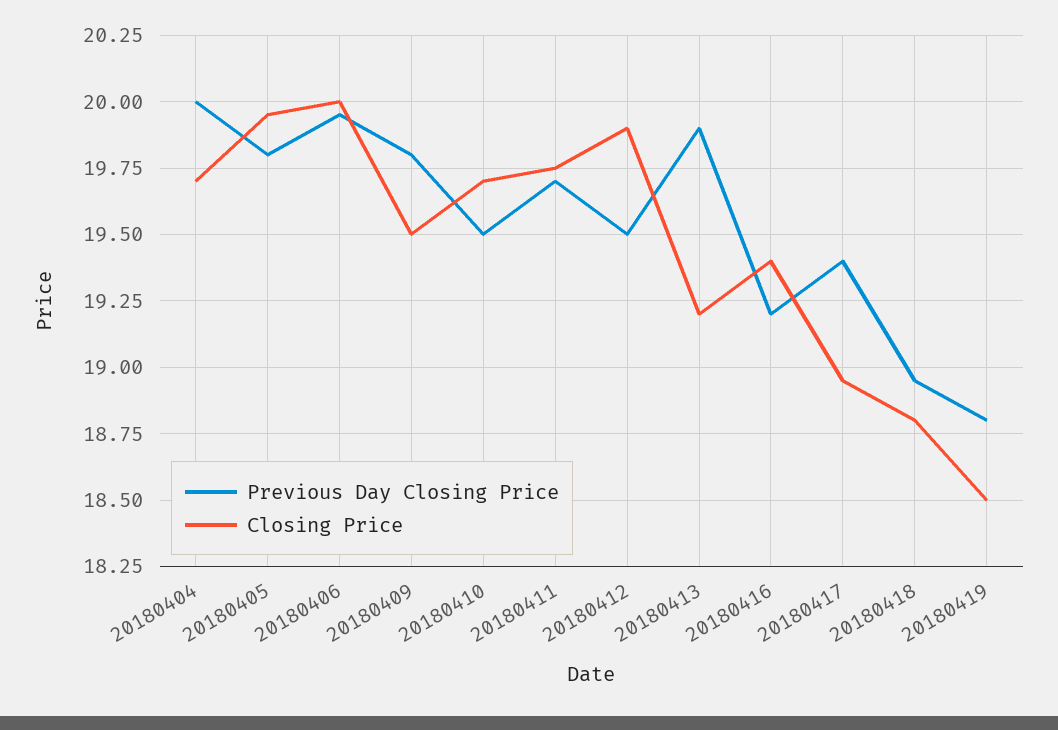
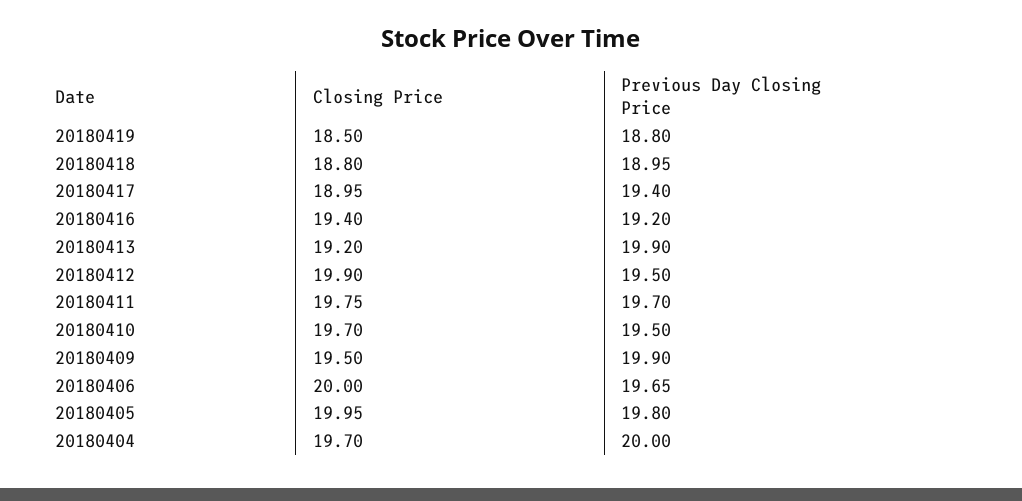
  {
    "Previous Day Closing Price": {
      "20180404": 20,
      "20180405": 19.8,
-     "20180406": 19.95,
+     "20180406": 19.65,
-     "20180409": 19.8,
+     "20180409": 19.9,
      "20180410": 19.5,
      "20180411": 19.7,
      "20180412": 19.5,
      "20180413": 19.9,
      "20180416": 19.2,
      "20180417": 19.4,
      "20180418": 18.95,
      "20180419": 18.8
    },
    "Closing Price": {
      "20180404": 19.7,
      "20180405": 19.95,
      "20180406": 20,
      "20180409": 19.5,
      "20180410": 19.7,
      "20180411": 19.75,
      "20180412": 19.9,
      "20180413": 19.2,
      "20180416": 19.4,
      "20180417": 18.95,
      "20180418": 18.8,
      "20180419": 18.5
    }
  }

